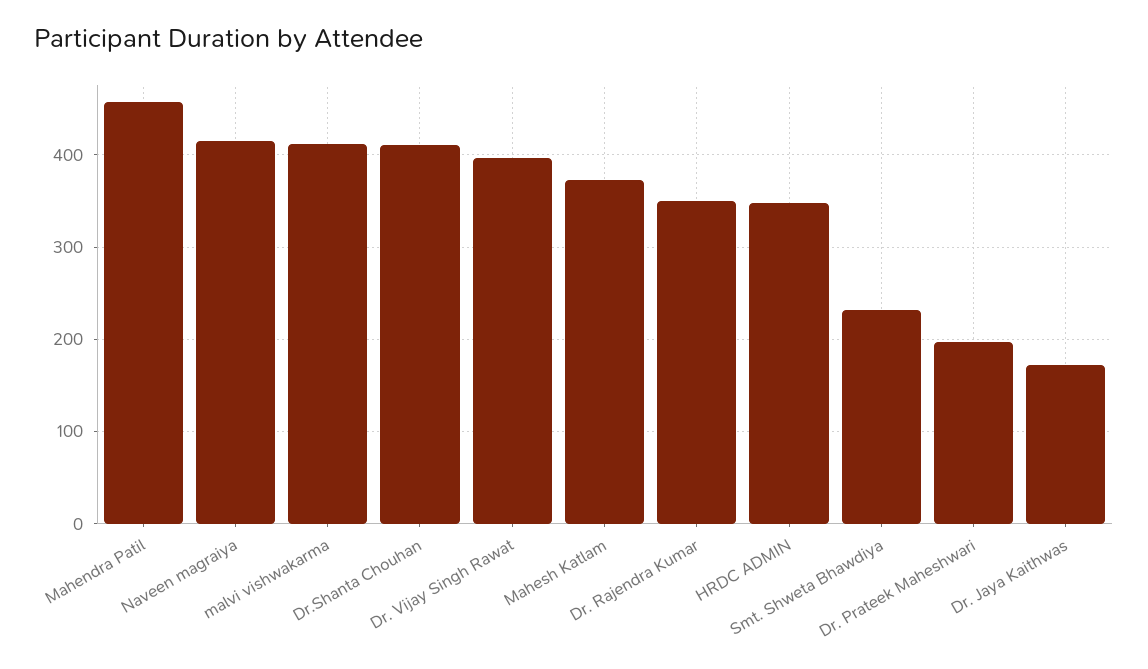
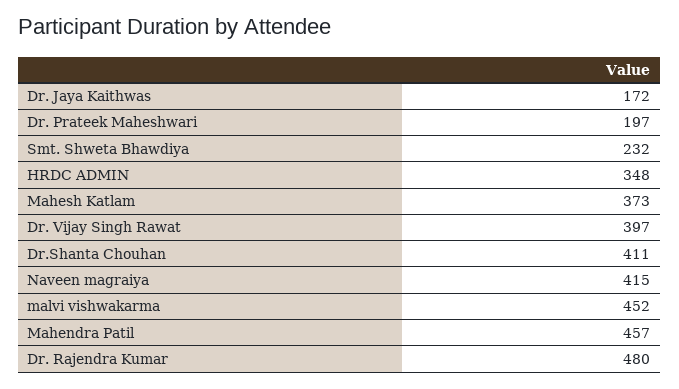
  {
    "Mahendra Patil": 457,
    "Naveen magraiya": 415,
-   "malvi vishwakarma": 410,
+   "malvi vishwakarma": 452,
    "Dr.Shanta Chouhan": 411,
    "Dr. Vijay Singh Rawat": 397,
    "Mahesh Katlam": 373,
-   "Dr. Rajendra Kumar": 350,
+   "Dr. Rajendra Kumar": 480,
    "HRDC ADMIN": 348,
    "Smt. Shweta Bhawdiya": 232,
    "Dr. Prateek Maheshwari": 197,
    "Dr. Jaya Kaithwas": 172
  }

